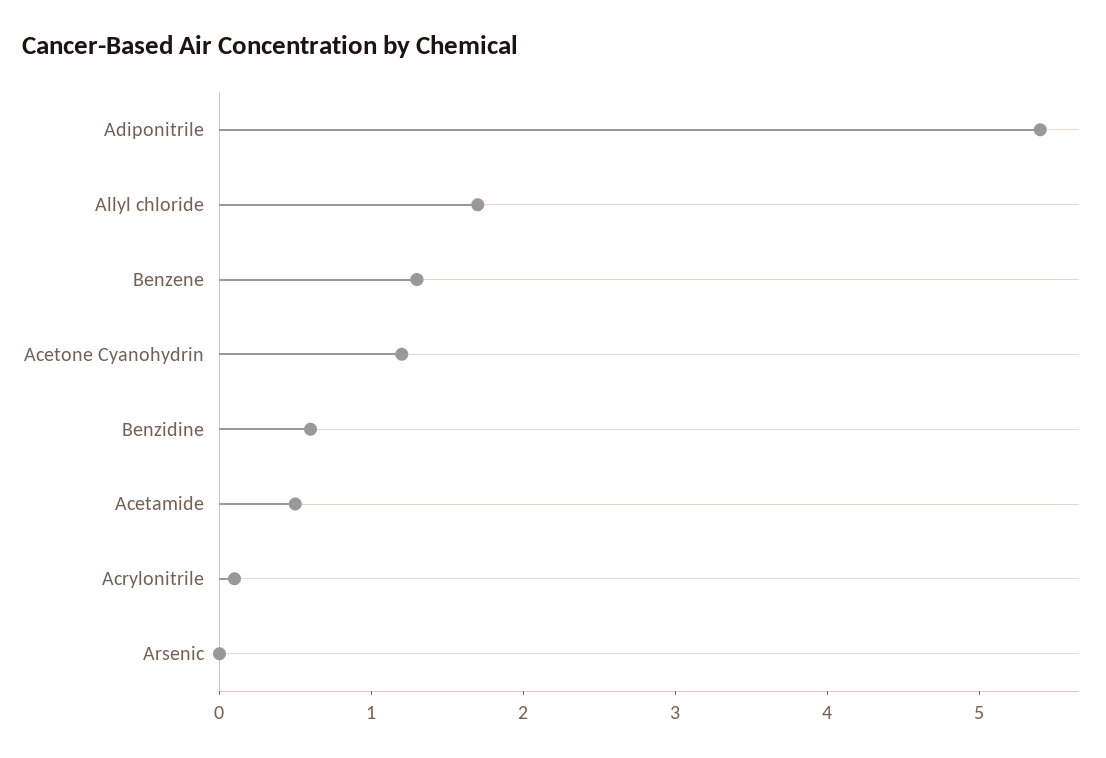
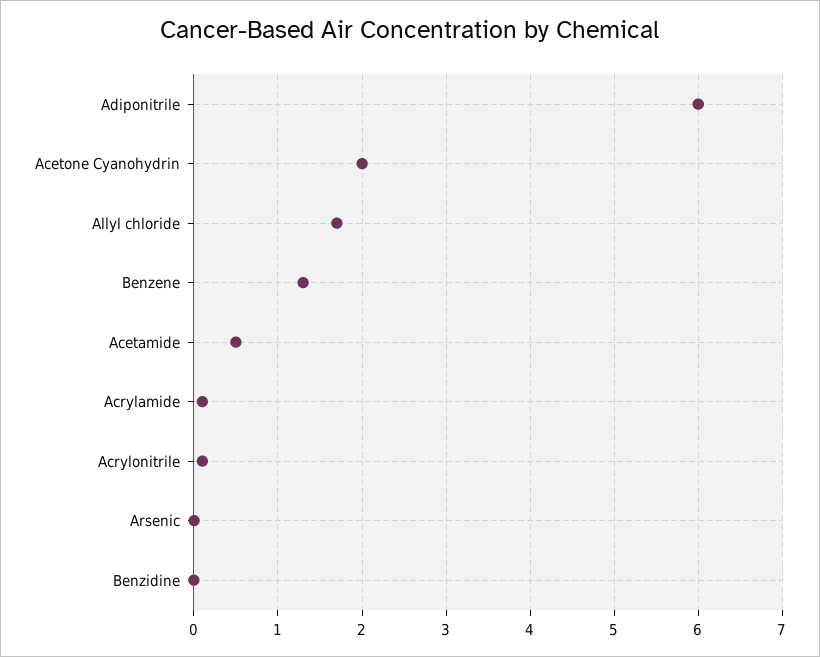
  {
-   "Adiponitrile": 5.4,
+   "Adiponitrile": 6,
    "Allyl chloride": 1.7,
    "Benzene": 1.3,
-   "Acetone Cyanohydrin": 1.2,
+   "Acetone Cyanohydrin": 2,
-   "Benzidine": 0.6,
+   "Benzidine": 0,
    "Acetamide": 0.5,
    "Acrylonitrile": 0.1,
-   "Arsenic": 0
+   "Arsenic": 0,
+   "Acrylamide": 0.1
  }

